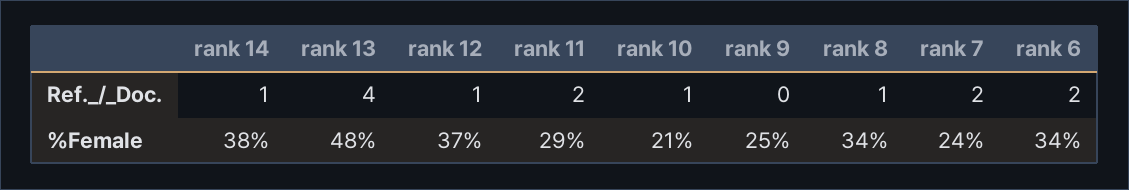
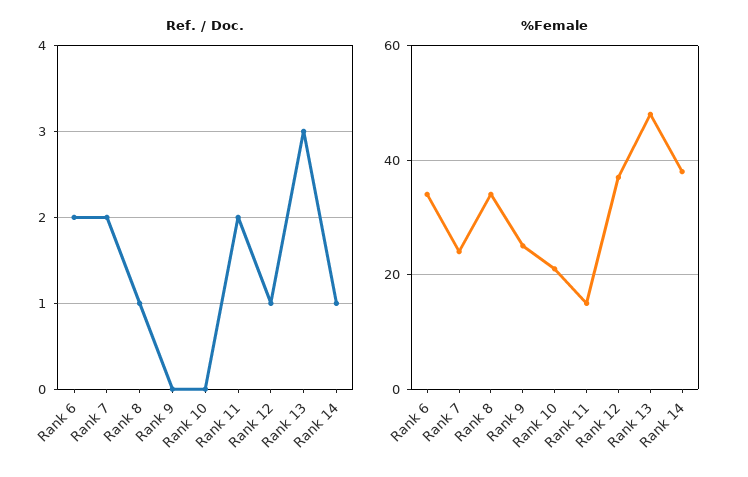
  {
    "Ref._/_Doc.": {
      "rank 14": 1,
-     "rank 13": 4,
+     "rank 13": 3,
      "rank 12": 1,
      "rank 11": 2,
-     "rank 10": 1,
+     "rank 10": 0,
      "rank 9": 0,
      "rank 8": 1,
      "rank 7": 2,
      "rank 6": 2
    },
    "%Female": {
      "rank 14": 38,
      "rank 13": 48,
      "rank 12": 37,
-     "rank 11": 29,
+     "rank 11": 15,
      "rank 10": 21,
      "rank 9": 25,
      "rank 8": 34,
      "rank 7": 24,
      "rank 6": 34
    }
  }

